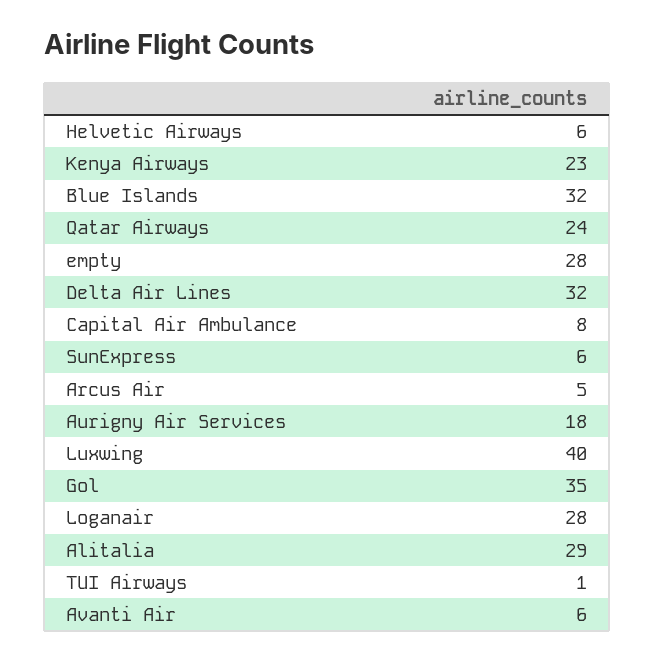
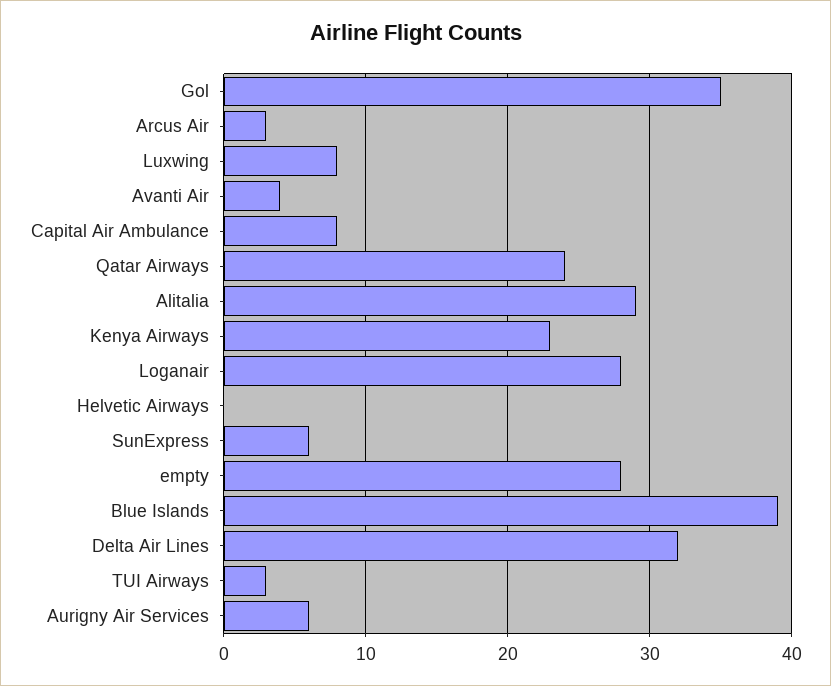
  {
-   "Helvetic Airways": 6,
+   "Helvetic Airways": 0,
    "Kenya Airways": 23,
-   "Blue Islands": 32,
+   "Blue Islands": 39,
    "Qatar Airways": 24,
    "empty": 28,
    "Delta Air Lines": 32,
    "Capital Air Ambulance": 8,
    "SunExpress": 6,
-   "Arcus Air": 5,
+   "Arcus Air": 3,
-   "Aurigny Air Services": 18,
+   "Aurigny Air Services": 6,
-   "Luxwing": 40,
+   "Luxwing": 8,
    "Gol": 35,
    "Loganair": 28,
    "Alitalia": 29,
-   "TUI Airways": 1,
+   "TUI Airways": 3,
-   "Avanti Air": 6
+   "Avanti Air": 4
  }

